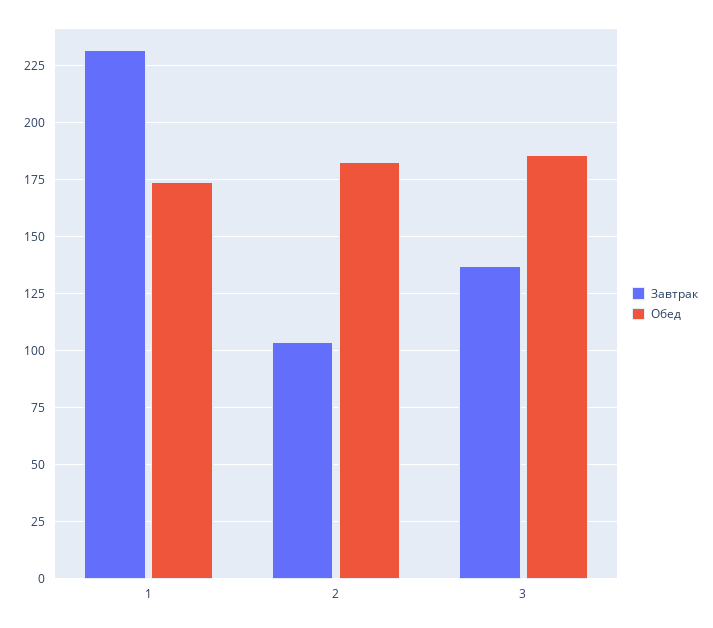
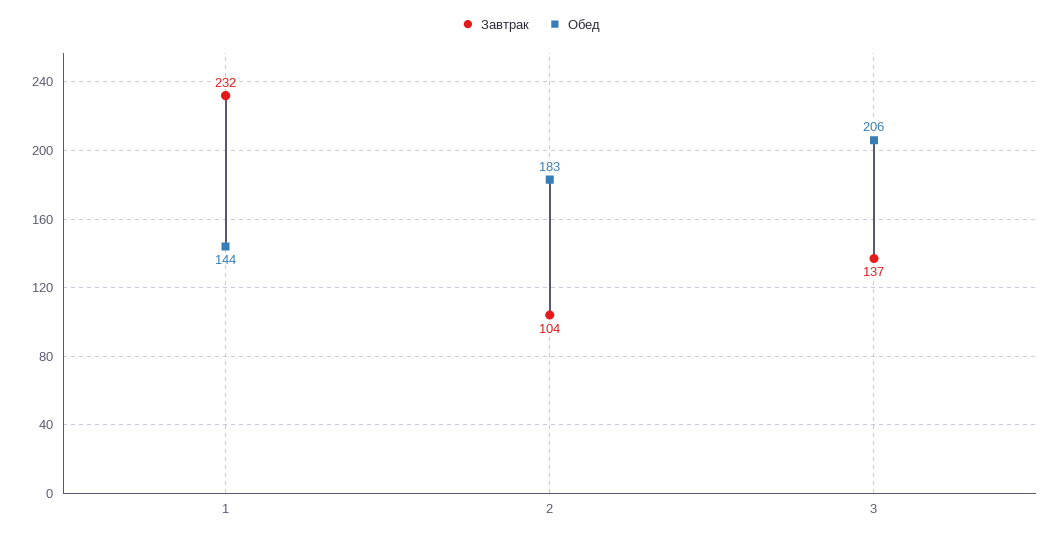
  {
    "Завтрак": {
      "1": 232,
      "2": 104,
      "3": 137
    },
    "Обед": {
-     "1": 175,
+     "1": 144,
      "2": 183,
-     "3": 185
+     "3": 206
    }
  }

